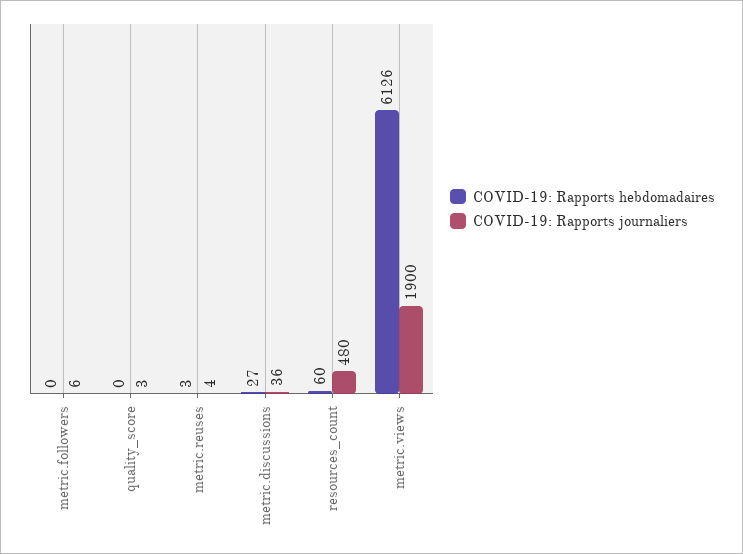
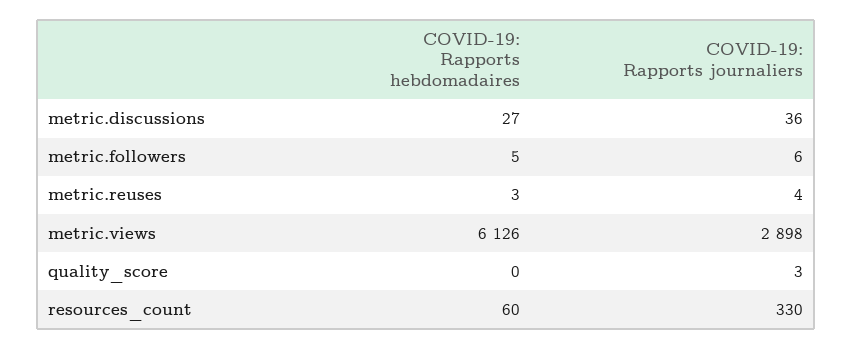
  {
    "COVID-19: Rapports hebdomadaires": {
-     "metric.followers": 0,
+     "metric.followers": 5,
      "quality_score": 0,
      "metric.reuses": 3,
      "metric.discussions": 27,
      "resources_count": 60,
      "metric.views": 6126
    },
    "COVID-19: Rapports journaliers": {
      "metric.followers": 6,
      "quality_score": 3,
      "metric.reuses": 4,
      "metric.discussions": 36,
-     "resources_count": 480,
+     "resources_count": 330,
-     "metric.views": 1900
+     "metric.views": 2898
    }
  }

